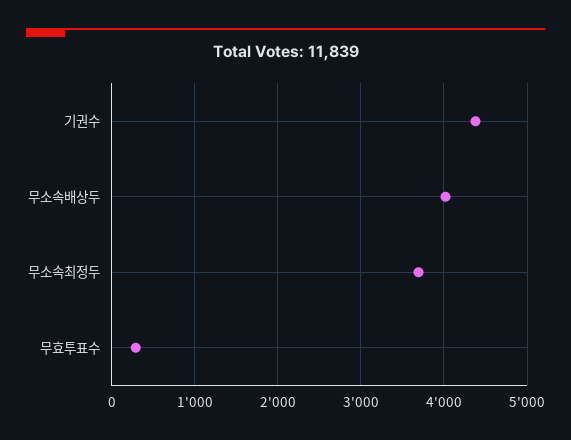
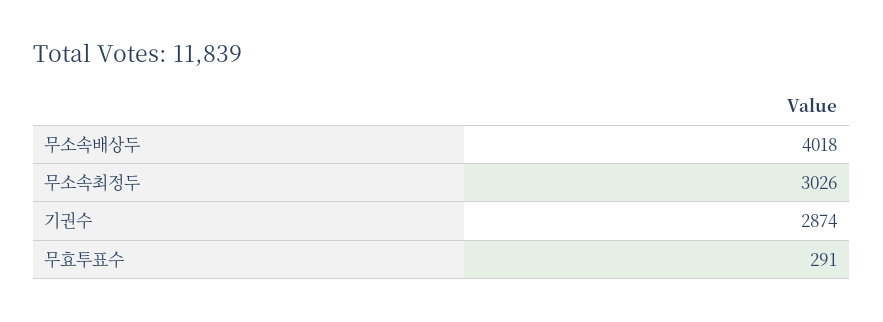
  {
-   "기권수": 4400,
+   "기권수": 2874,
    "무소속배상두": 4018,
-   "무소속최정두": 3700,
+   "무소속최정두": 3026,
    "무효투표수": 291
  }

